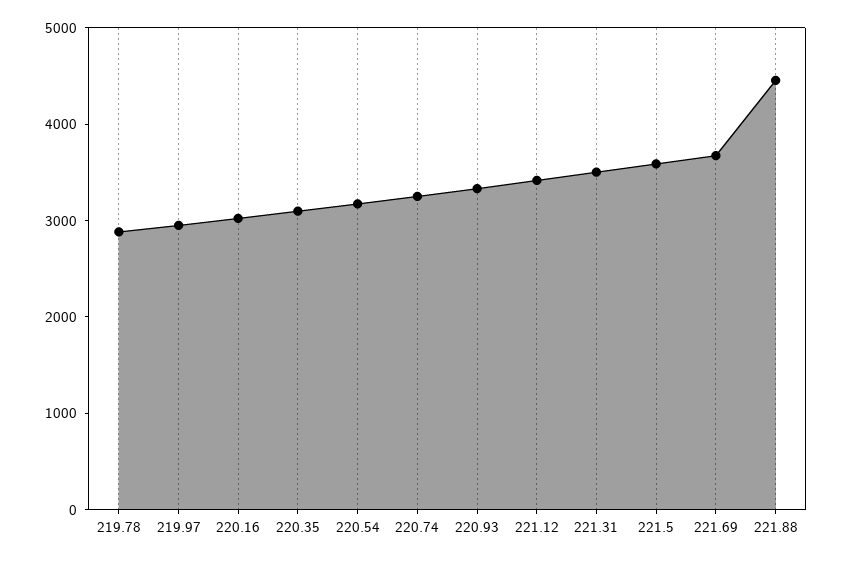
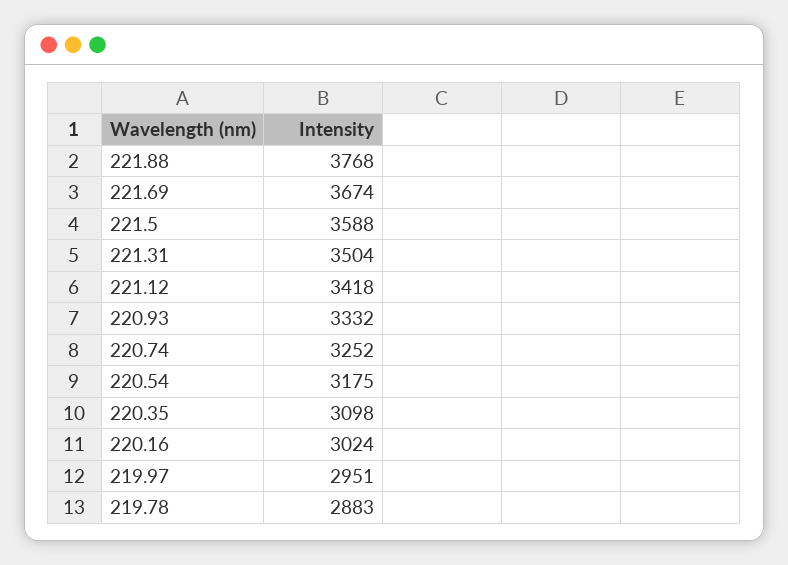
  {
    "219.78": 2883,
    "219.97": 2951,
    "220.16": 3024,
    "220.35": 3098,
    "220.54": 3175,
    "220.74": 3252,
    "220.93": 3332,
    "221.12": 3418,
    "221.31": 3504,
    "221.5": 3588,
    "221.69": 3674,
-   "221.88": 4400
+   "221.88": 3768
  }

